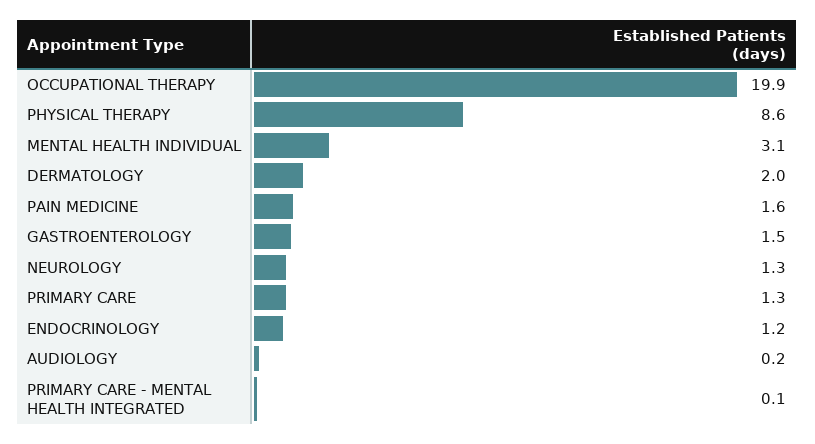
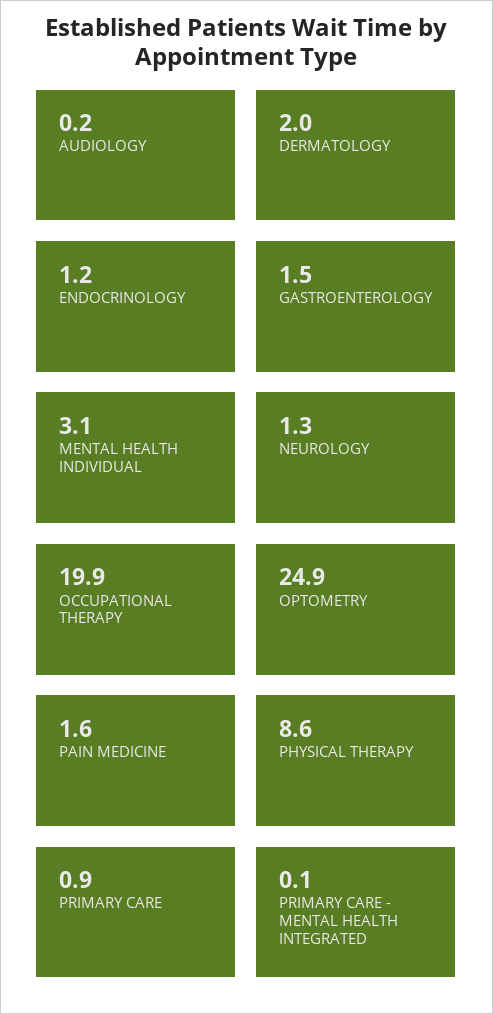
  {
    "OCCUPATIONAL THERAPY": 19.9,
    "PHYSICAL THERAPY": 8.6,
    "MENTAL HEALTH INDIVIDUAL": 3.1,
    "DERMATOLOGY": 2,
    "PAIN MEDICINE": 1.6,
    "GASTROENTEROLOGY": 1.5,
    "NEUROLOGY": 1.3,
-   "PRIMARY CARE": 1.3,
+   "PRIMARY CARE": 0.9,
    "ENDOCRINOLOGY": 1.2,
    "AUDIOLOGY": 0.2,
-   "PRIMARY CARE - MENTAL HEALTH INTEGRATED": 0.1
+   "PRIMARY CARE - MENTAL HEALTH INTEGRATED": 0.1,
+   "OPTOMETRY": 24.9
  }

